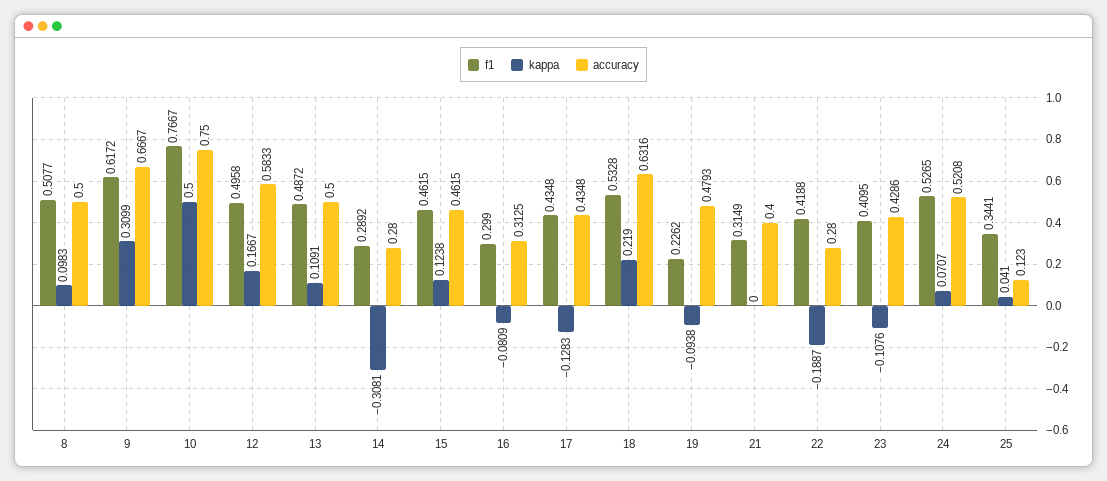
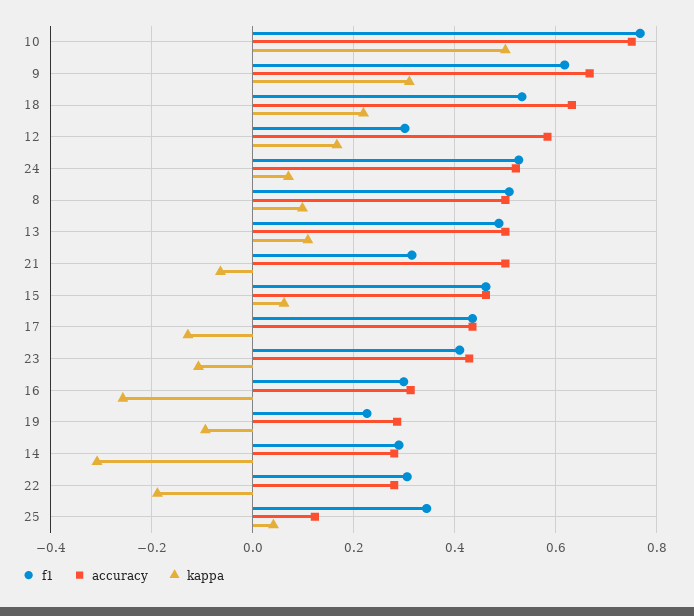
  {
    "f1": {
      "8": 0.5077,
      "9": 0.6172,
      "10": 0.7667,
-     "12": 0.4958,
+     "12": 0.3,
      "13": 0.4872,
      "14": 0.2892,
      "15": 0.4615,
      "16": 0.299,
      "17": 0.4348,
      "18": 0.5328,
      "19": 0.2262,
      "21": 0.3149,
-     "22": 0.4188,
+     "22": 0.3,
      "23": 0.4095,
      "24": 0.5265,
      "25": 0.3441
    },
    "kappa": {
      "8": 0.0983,
      "9": 0.3099,
      "10": 0.5,
      "12": 0.1667,
      "13": 0.1091,
      "14": -0.3081,
-     "15": 0.1238,
+     "15": 0.06,
-     "16": -0.0809,
+     "16": -0.26,
      "17": -0.1283,
      "18": 0.219,
      "19": -0.0938,
-     "21": 0,
+     "21": -0.06,
      "22": -0.1887,
      "23": -0.1076,
      "24": 0.0707,
      "25": 0.041
    },
    "accuracy": {
      "8": 0.5,
      "9": 0.6667,
      "10": 0.75,
      "12": 0.5833,
      "13": 0.5,
      "14": 0.28,
      "15": 0.4615,
      "16": 0.3125,
      "17": 0.4348,
      "18": 0.6316,
-     "19": 0.4793,
+     "19": 0.28,
-     "21": 0.4,
+     "21": 0.5,
      "22": 0.28,
      "23": 0.4286,
      "24": 0.5208,
      "25": 0.123
    }
  }

